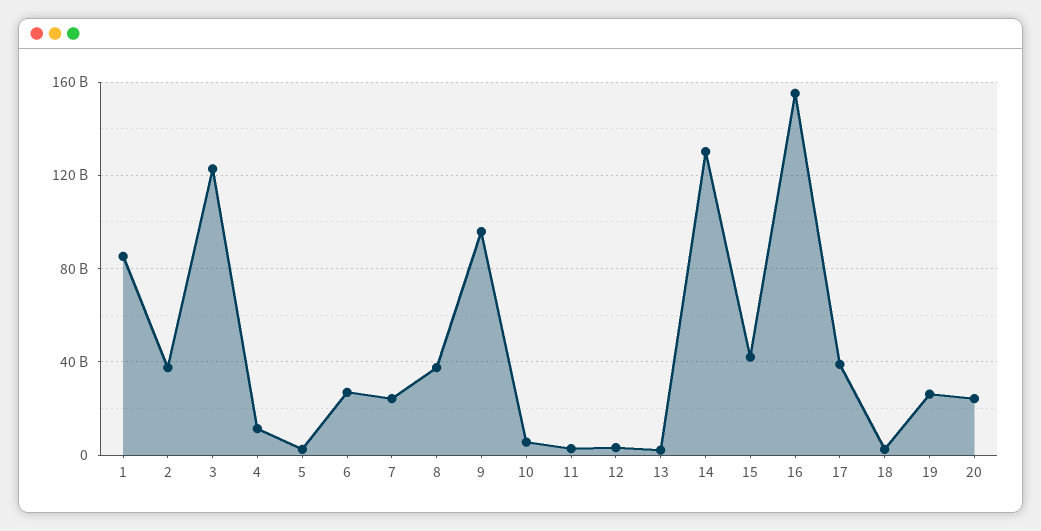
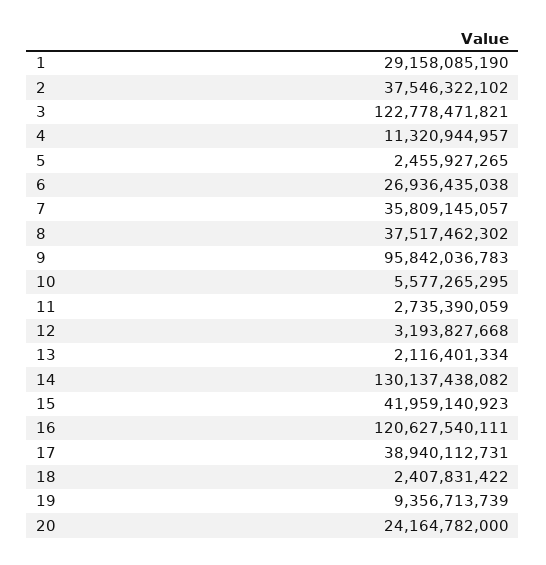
  {
-   "1": 85000000000,
+   "1": 29158085190,
    "2": 37546322102,
    "3": 122778471821,
    "4": 11320944957,
    "5": 2455927265,
    "6": 26936435038,
-   "7": 25000000000,
+   "7": 35809145057,
    "8": 37517462302,
    "9": 95842036783,
    "10": 5577265295,
    "11": 2735390059,
    "12": 3193827668,
    "13": 2116401334,
    "14": 130137438082,
    "15": 41959140923,
-   "16": 155000000000,
+   "16": 120627540111,
    "17": 38940112731,
    "18": 2407831422,
-   "19": 25000000000,
+   "19": 9356713739,
    "20": 24164782000
  }

